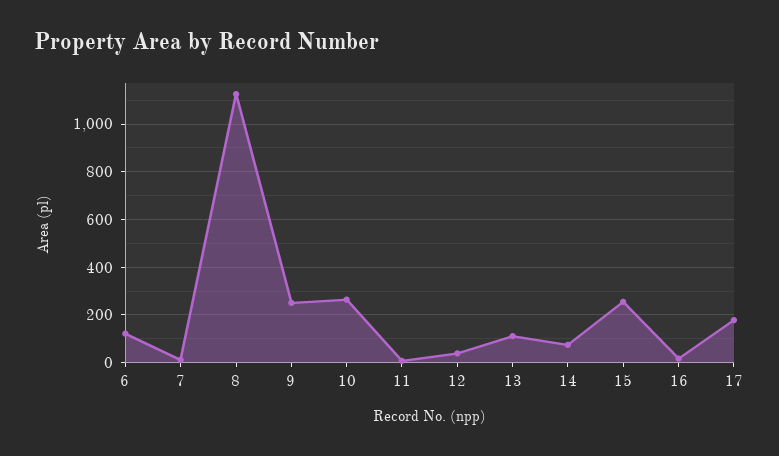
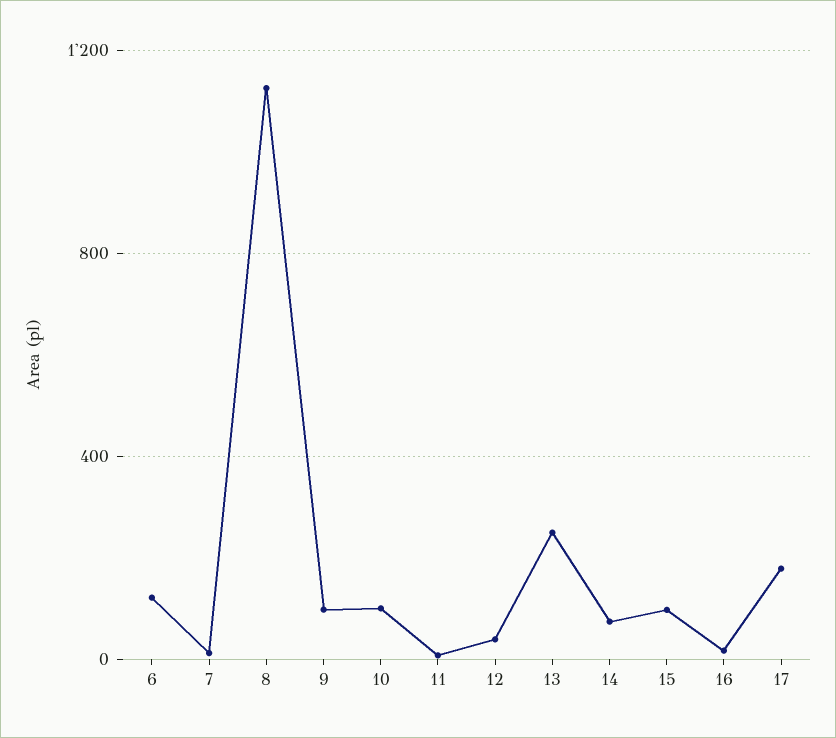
  {
    "6": 100,
    "7": 0,
    "8": 1150,
-   "9": 250,
+   "9": 100,
-   "10": 250,
+   "10": 100,
    "11": 0,
    "12": 50,
-   "13": 100,
+   "13": 250,
    "14": 50,
-   "15": 250,
+   "15": 100,
    "16": 0,
    "17": 200
  }

